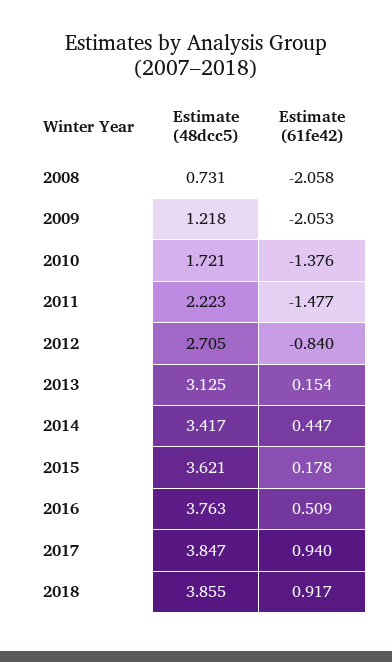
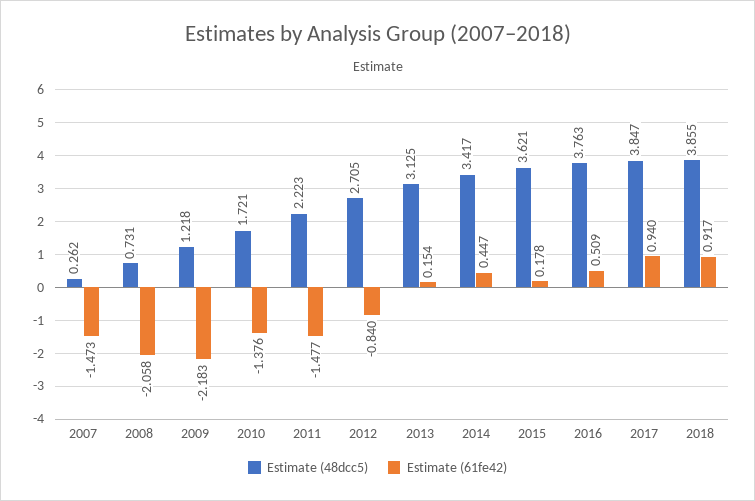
  {
    "Estimate (48dcc5)": {
      "2008": 0.731,
      "2009": 1.218,
      "2010": 1.721,
      "2011": 2.223,
      "2012": 2.705,
      "2013": 3.125,
      "2014": 3.417,
      "2015": 3.621,
      "2016": 3.763,
      "2017": 3.847,
-     "2018": 3.855
+     "2018": 3.855,
+     "2007": 0.262
    },
    "Estimate (61fe42)": {
      "2008": -2.058,
-     "2009": -2.053,
+     "2009": -2.183,
      "2010": -1.376,
      "2011": -1.477,
      "2012": -0.84,
      "2013": 0.154,
      "2014": 0.447,
      "2015": 0.178,
      "2016": 0.509,
      "2017": 0.94,
-     "2018": 0.917
+     "2018": 0.917,
+     "2007": -1.473
    }
  }

